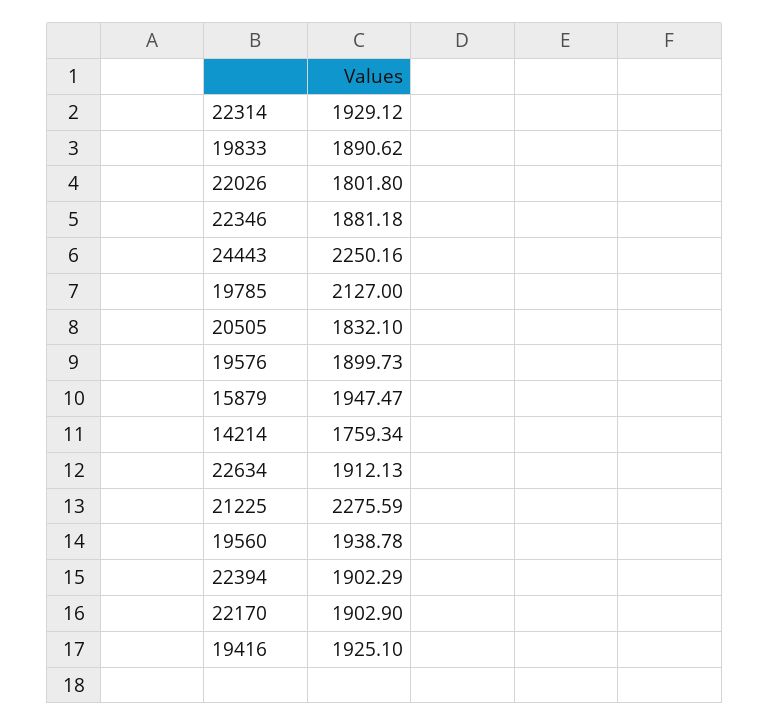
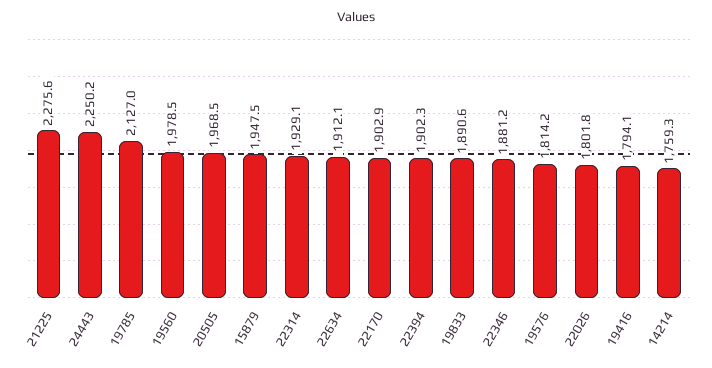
  {
    "22314": 1929.12,
    "19833": 1890.62,
    "22026": 1801.8,
    "22346": 1881.18,
    "24443": 2250.16,
    "19785": 2127,
-   "20505": 1832.1,
+   "20505": 1968.5,
-   "19576": 1899.73,
+   "19576": 1814.2,
    "15879": 1947.47,
    "14214": 1759.34,
    "22634": 1912.13,
    "21225": 2275.59,
-   "19560": 1938.78,
+   "19560": 1978.5,
    "22394": 1902.29,
    "22170": 1902.9,
-   "19416": 1925.1
+   "19416": 1794.1
  }

